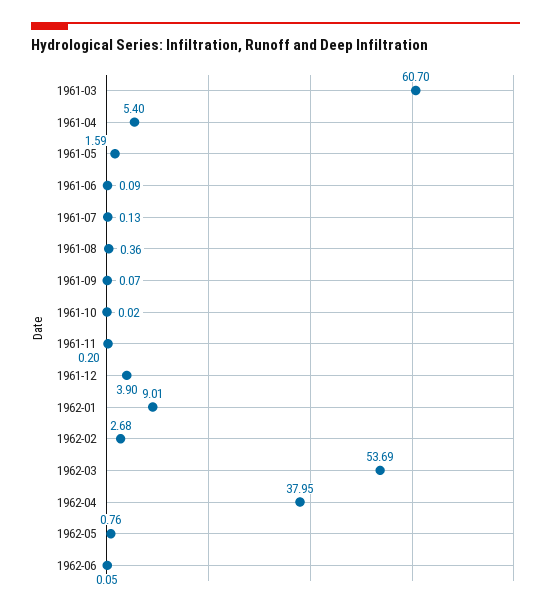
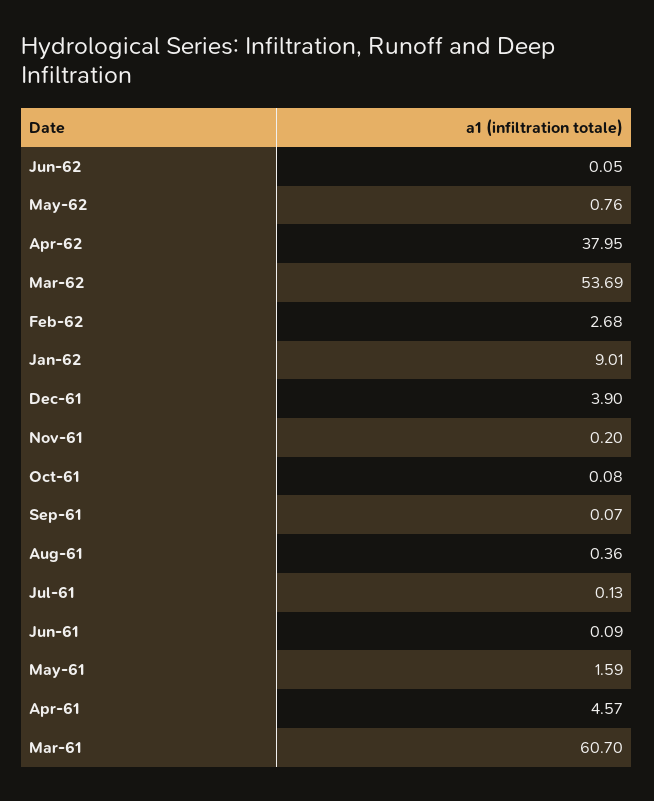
  {
    "1961-03": 60.7,
-   "1961-04": 5.4,
+   "1961-04": 4.57,
    "1961-05": 1.59,
    "1961-06": 0.09,
    "1961-07": 0.13,
    "1961-08": 0.36,
    "1961-09": 0.07,
-   "1961-10": 0.02,
+   "1961-10": 0.08,
    "1961-11": 0.2,
    "1961-12": 3.9,
    "1962-01": 9.01,
    "1962-02": 2.68,
    "1962-03": 53.69,
    "1962-04": 37.95,
    "1962-05": 0.76,
    "1962-06": 0.05
  }

